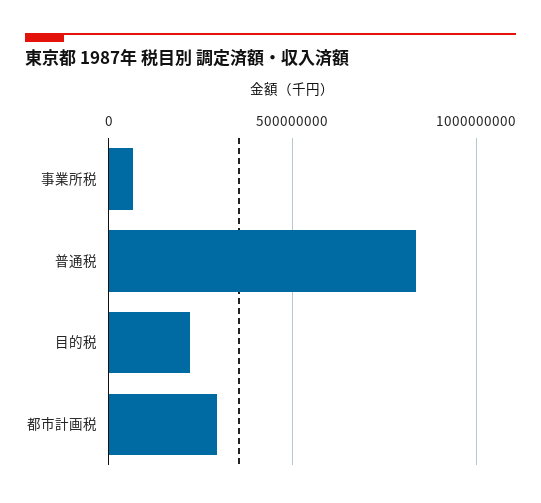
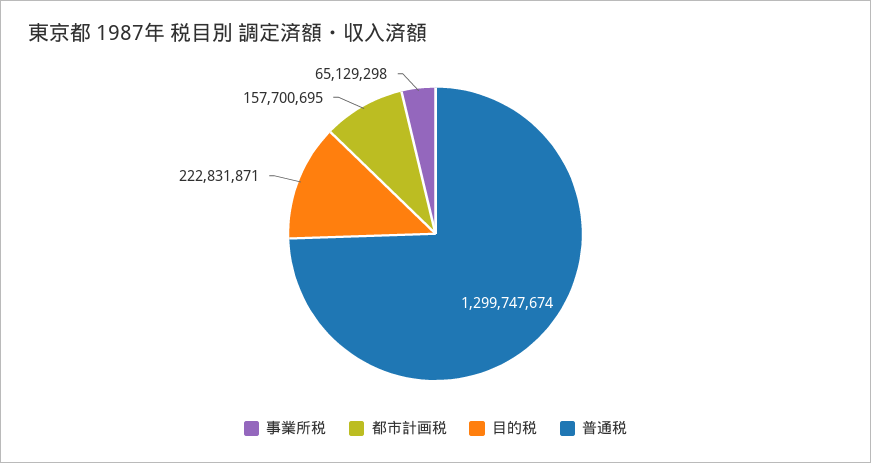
  {
    "事業所税": 65129298,
-   "普通税": 850000000,
+   "普通税": 1299747674,
    "目的税": 222831871,
-   "都市計画税": 300000000
+   "都市計画税": 157700695
  }

